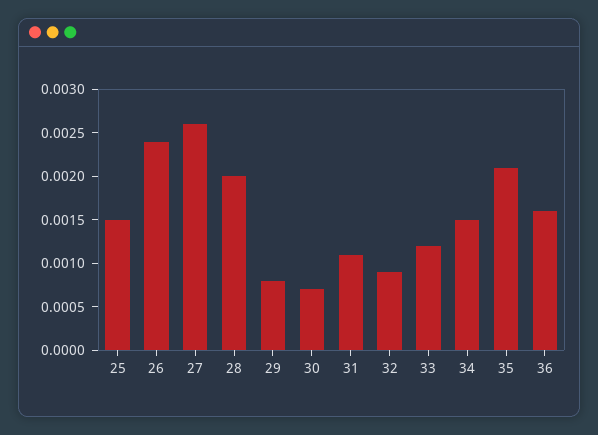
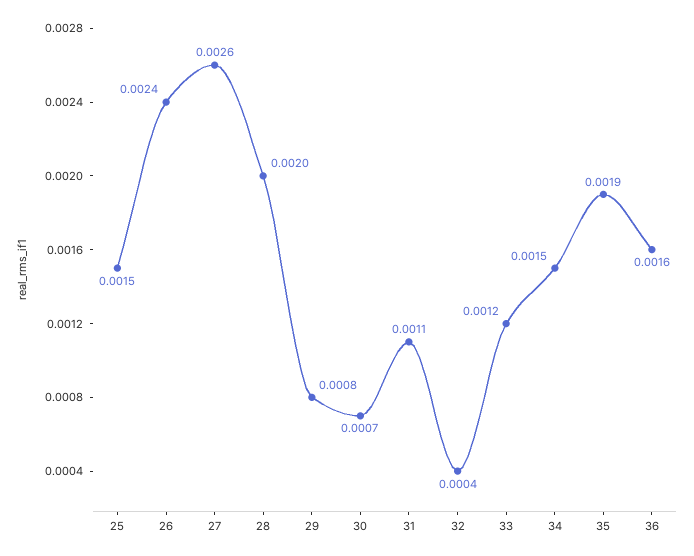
  {
    "25": 0.0015,
    "26": 0.0024,
    "27": 0.0026,
    "28": 0.002,
    "29": 0.0008,
    "30": 0.0007,
    "31": 0.0011,
-   "32": 0.0009,
+   "32": 0.0004,
    "33": 0.0012,
    "34": 0.0015,
-   "35": 0.0021,
+   "35": 0.0019,
    "36": 0.0016
  }

